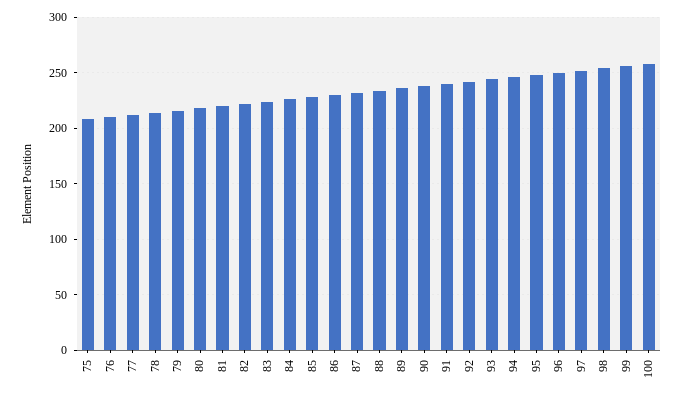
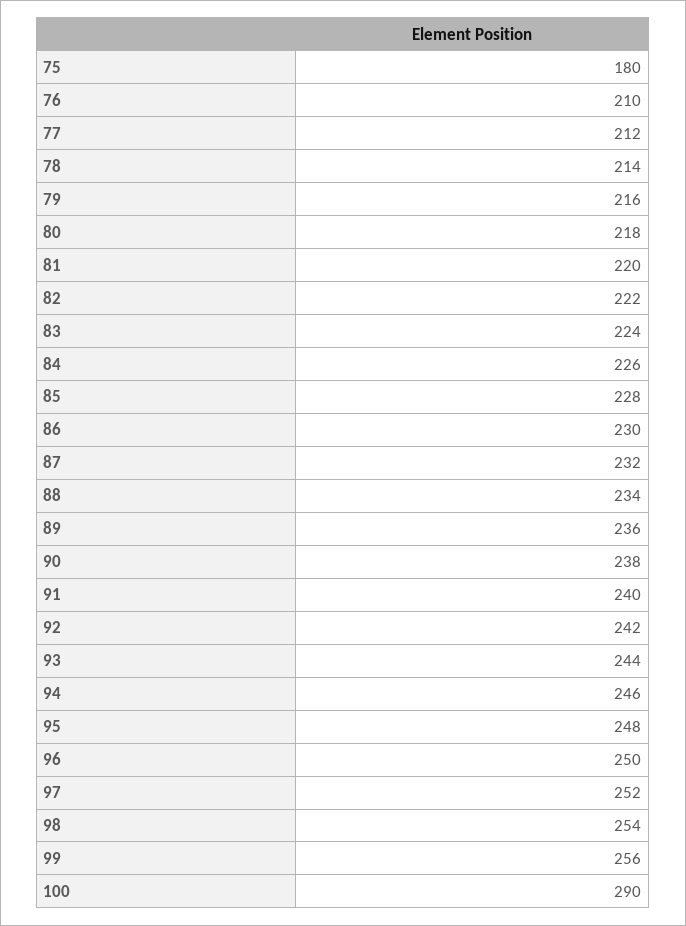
  {
-   "75": 210,
+   "75": 180,
    "76": 210,
    "77": 212,
    "78": 214,
    "79": 216,
    "80": 218,
    "81": 220,
    "82": 222,
    "83": 224,
    "84": 226,
    "85": 228,
    "86": 230,
    "87": 232,
    "88": 234,
    "89": 236,
    "90": 238,
    "91": 240,
    "92": 242,
    "93": 244,
    "94": 246,
    "95": 248,
    "96": 250,
    "97": 252,
    "98": 254,
    "99": 256,
-   "100": 260
+   "100": 290
  }

